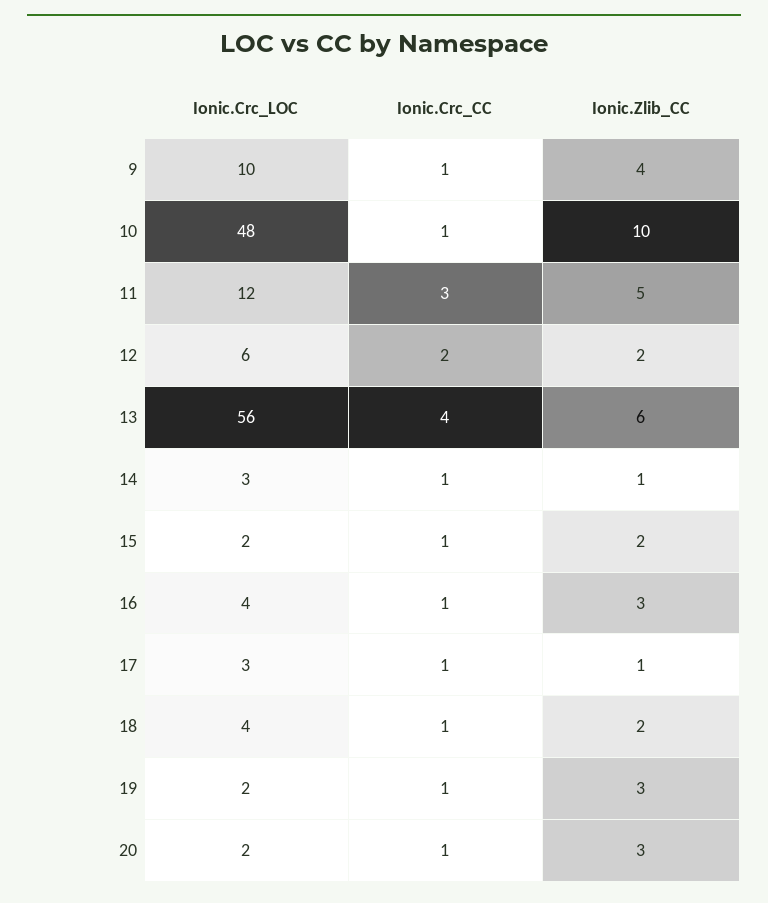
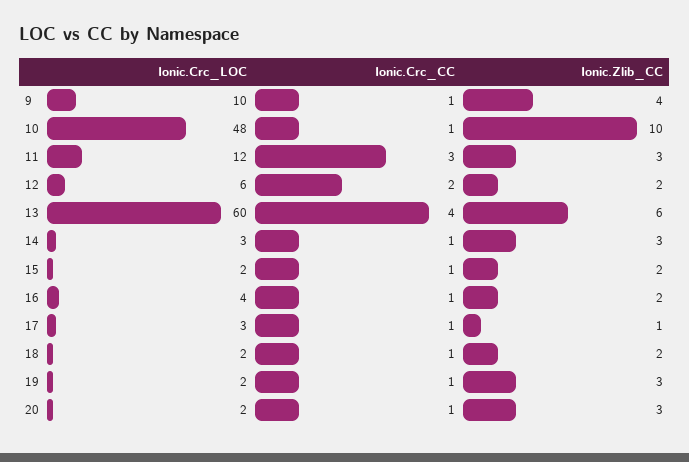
  {
    "Ionic.Crc_LOC": {
      "9": 10,
      "10": 48,
      "11": 12,
      "12": 6,
-     "13": 56,
+     "13": 60,
      "14": 3,
      "15": 2,
      "16": 4,
      "17": 3,
-     "18": 4,
+     "18": 2,
      "19": 2,
      "20": 2
    },
    "Ionic.Crc_CC": {
      "9": 1,
      "10": 1,
      "11": 3,
      "12": 2,
      "13": 4,
      "14": 1,
      "15": 1,
      "16": 1,
      "17": 1,
      "18": 1,
      "19": 1,
      "20": 1
    },
    "Ionic.Zlib_CC": {
      "9": 4,
      "10": 10,
-     "11": 5,
+     "11": 3,
      "12": 2,
      "13": 6,
-     "14": 1,
+     "14": 3,
      "15": 2,
-     "16": 3,
+     "16": 2,
      "17": 1,
      "18": 2,
      "19": 3,
      "20": 3
    }
  }

